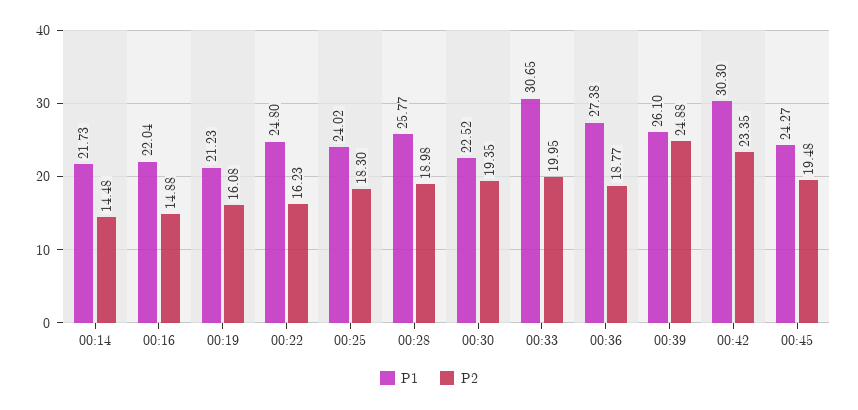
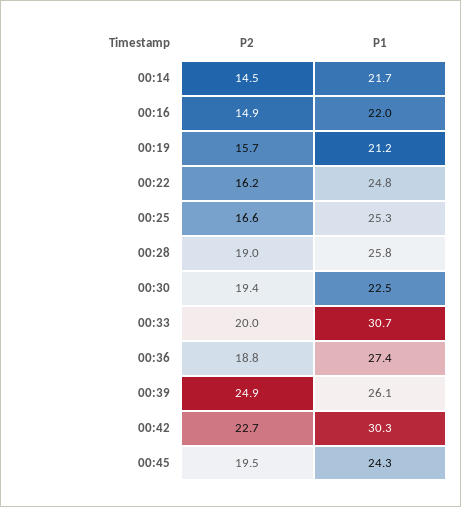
  {
    "P1": {
      "00:14": 21.73,
      "00:16": 22.04,
      "00:19": 21.23,
      "00:22": 24.8,
-     "00:25": 24.02,
+     "00:25": 25.3,
      "00:28": 25.77,
      "00:30": 22.52,
      "00:33": 30.65,
      "00:36": 27.38,
      "00:39": 26.1,
      "00:42": 30.3,
      "00:45": 24.27
    },
    "P2": {
      "00:14": 14.48,
      "00:16": 14.88,
-     "00:19": 16.08,
+     "00:19": 15.7,
      "00:22": 16.23,
-     "00:25": 18.3,
+     "00:25": 16.6,
      "00:28": 18.98,
      "00:30": 19.35,
      "00:33": 19.95,
      "00:36": 18.77,
      "00:39": 24.88,
-     "00:42": 23.35,
+     "00:42": 22.7,
      "00:45": 19.48
    }
  }

